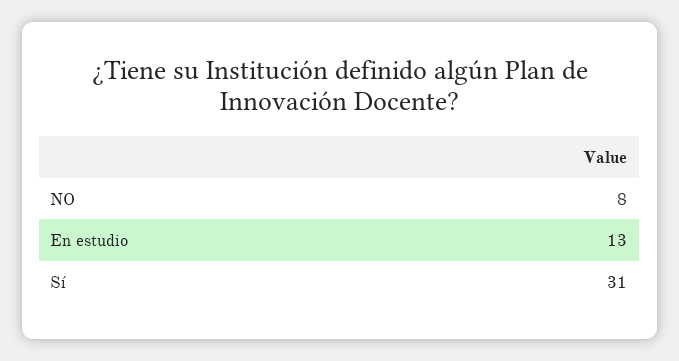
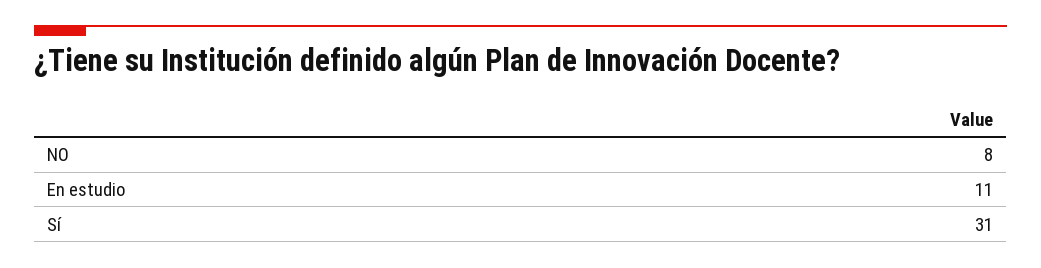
  {
    "NO": 8,
-   "En estudio": 13,
+   "En estudio": 11,
    "Sí": 31
  }

